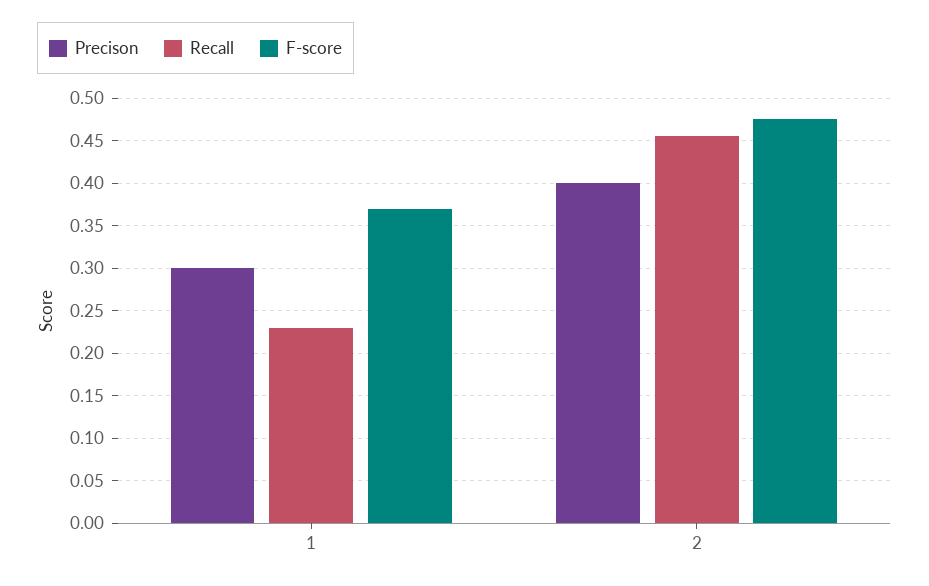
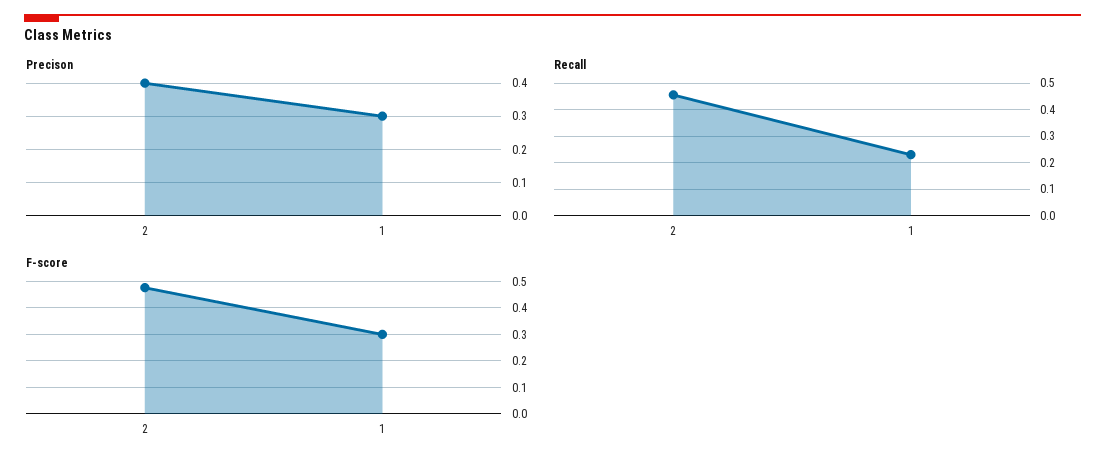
  {
    "Precison": {
      "1": 0.3,
      "2": 0.4
    },
    "Recall": {
      "1": 0.23,
      "2": 0.46
    },
    "F-score": {
-     "1": 0.37,
+     "1": 0.3,
      "2": 0.48
    }
  }

